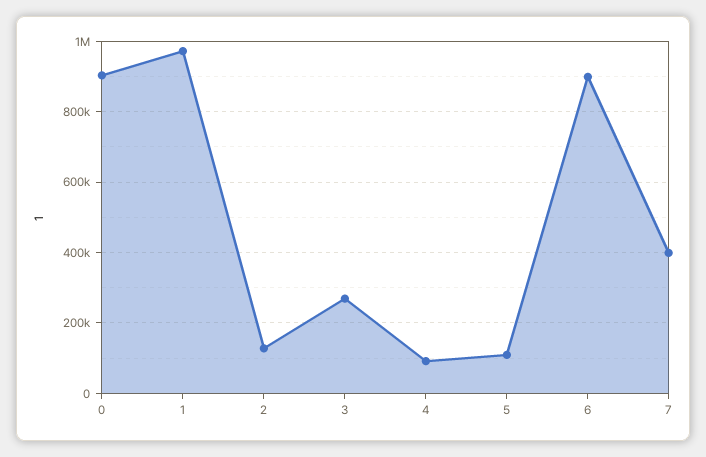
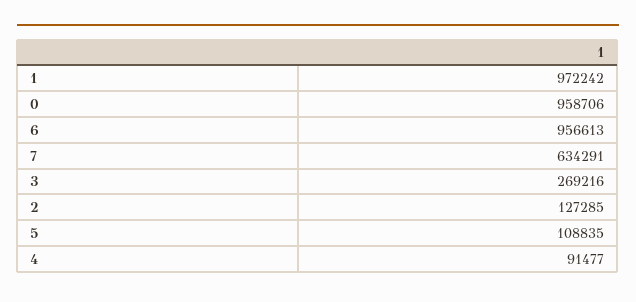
  {
-   "0": 900000,
+   "0": 958706,
    "1": 972242,
    "2": 127285,
    "3": 269216,
    "4": 91477,
    "5": 108835,
-   "6": 900000,
+   "6": 956613,
-   "7": 400000
+   "7": 634291
  }

